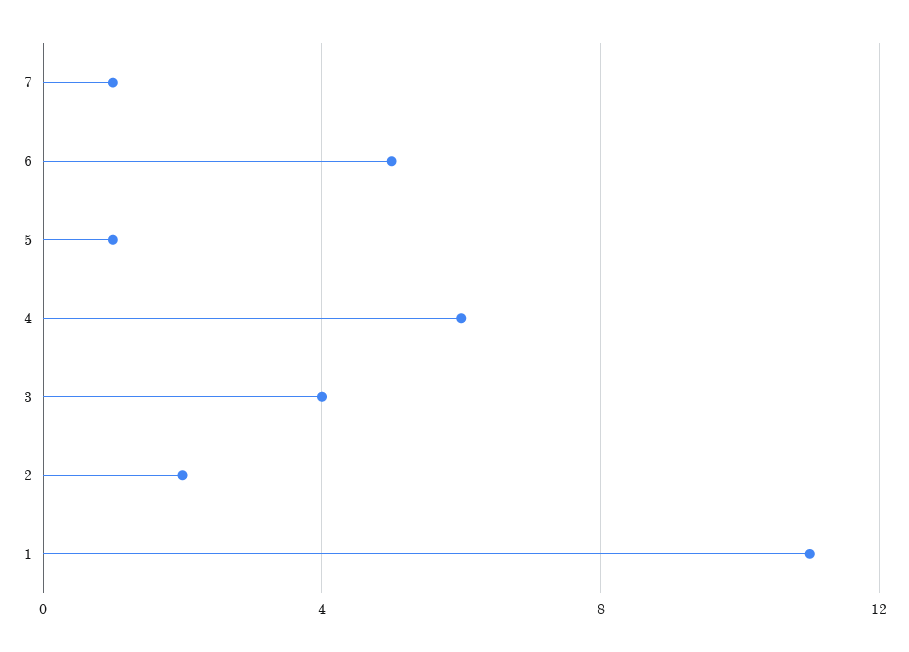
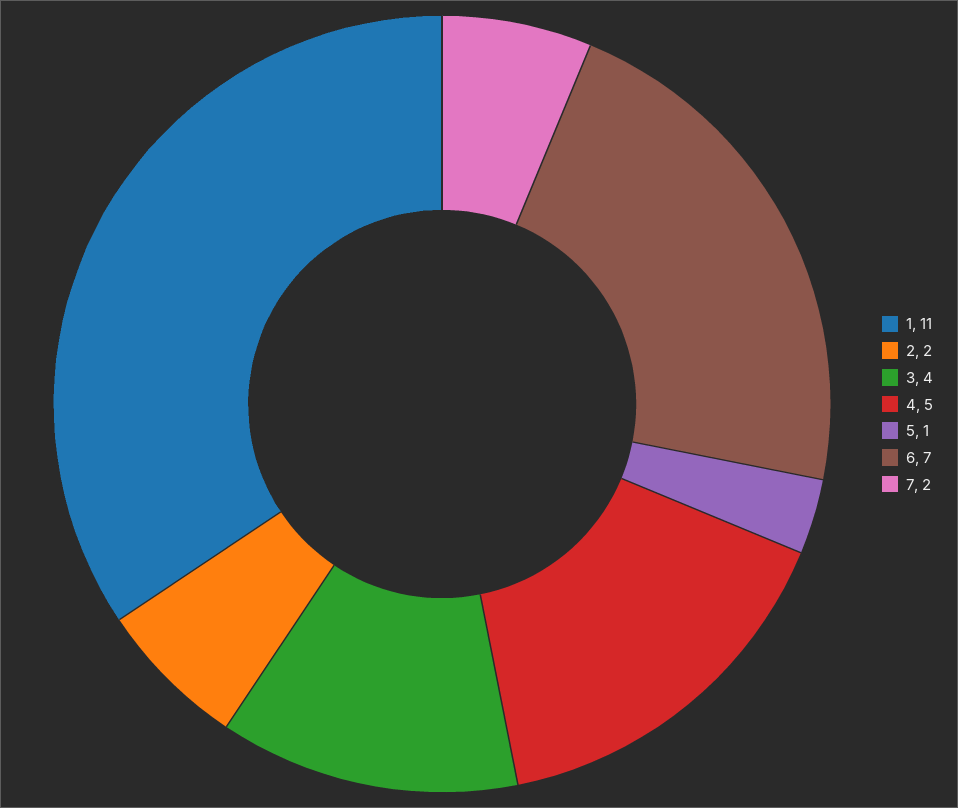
  {
-   "7": 1,
+   "7": 2,
-   "6": 5,
+   "6": 7,
    "5": 1,
-   "4": 6,
+   "4": 5,
    "3": 4,
    "2": 2,
    "1": 11
  }

